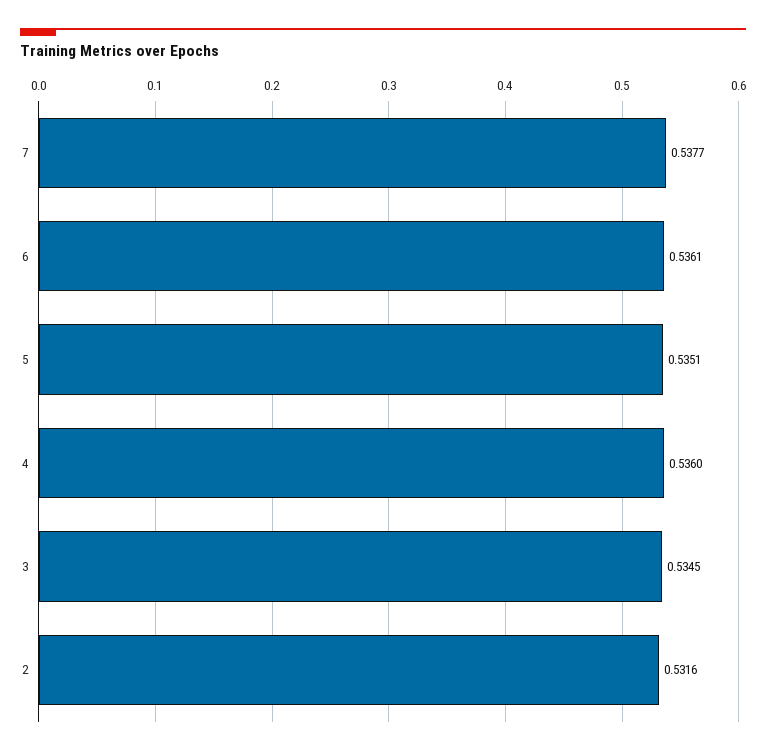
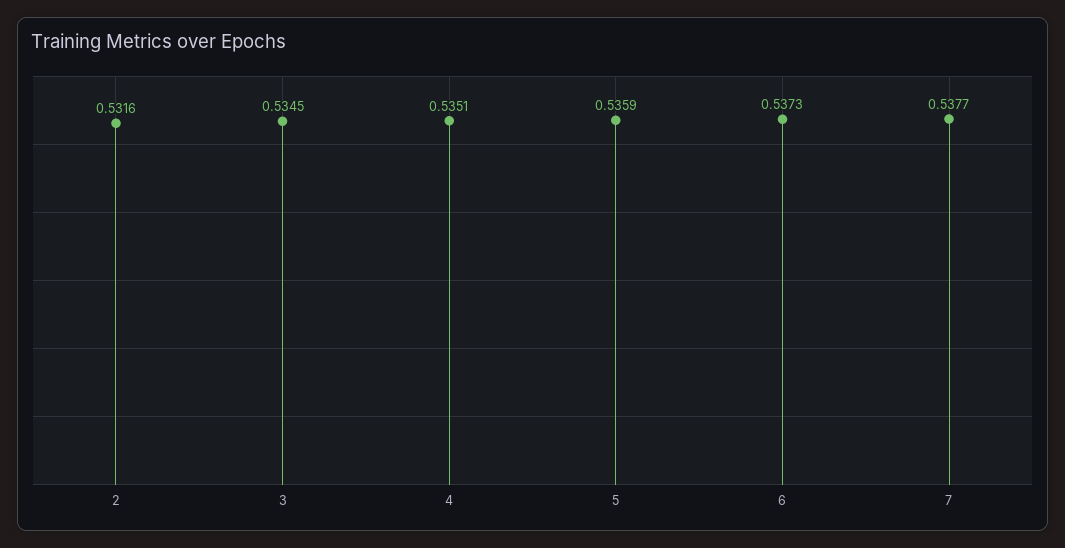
  {
    "7": 0.5377,
-   "6": 0.5361,
+   "6": 0.5373,
-   "5": 0.5351,
+   "5": 0.5359,
-   "4": 0.536,
+   "4": 0.5351,
    "3": 0.5345,
    "2": 0.5316
  }

